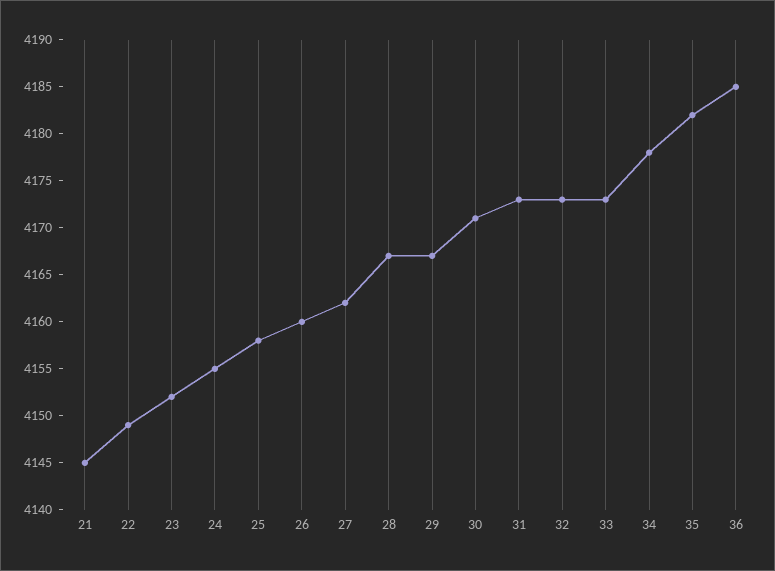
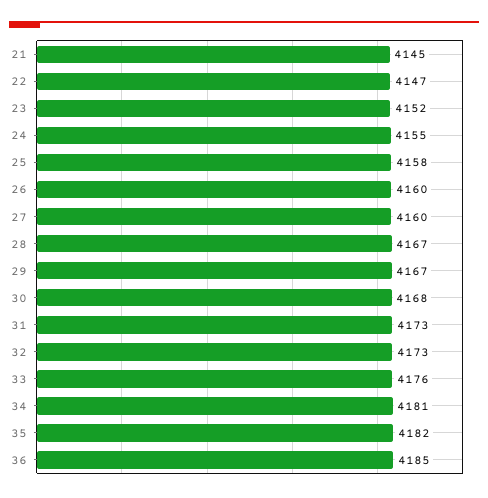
  {
    "21": 4145,
-   "22": 4149,
+   "22": 4147,
    "23": 4152,
    "24": 4155,
    "25": 4158,
    "26": 4160,
-   "27": 4162,
+   "27": 4160,
    "28": 4167,
    "29": 4167,
-   "30": 4171,
+   "30": 4168,
    "31": 4173,
    "32": 4173,
-   "33": 4173,
+   "33": 4176,
-   "34": 4178,
+   "34": 4181,
    "35": 4182,
    "36": 4185
  }

